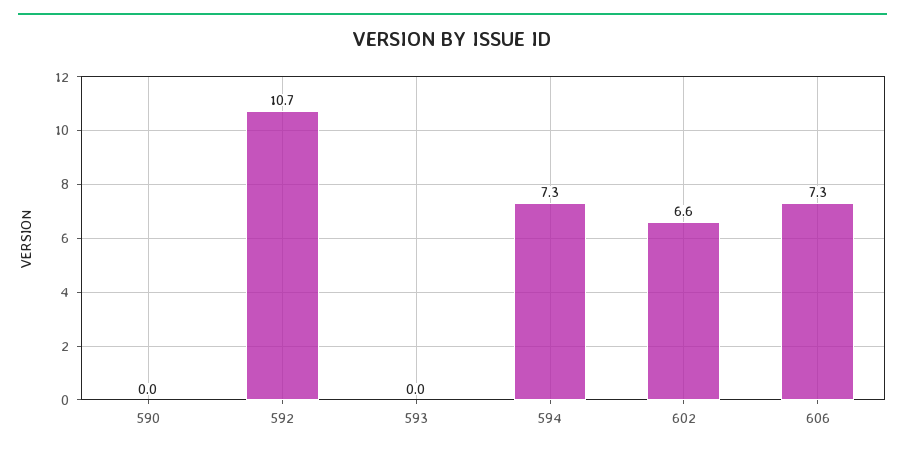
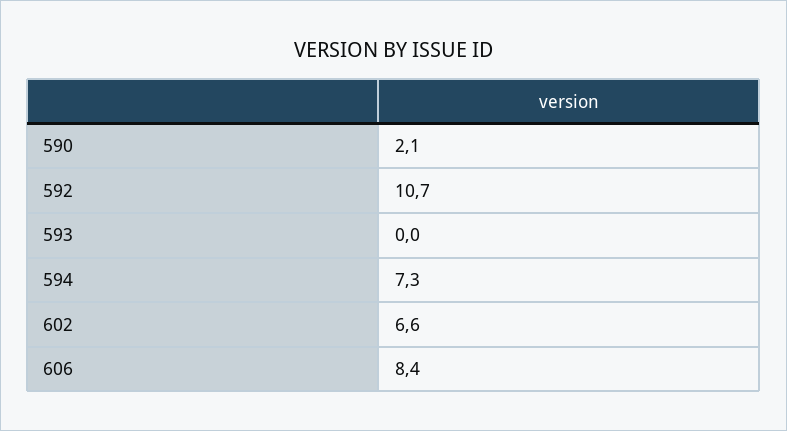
  {
-   "590": 0,
+   "590": 2.1,
    "592": 10.7,
    "593": 0,
    "594": 7.3,
    "602": 6.6,
-   "606": 7.3
+   "606": 8.4
  }

